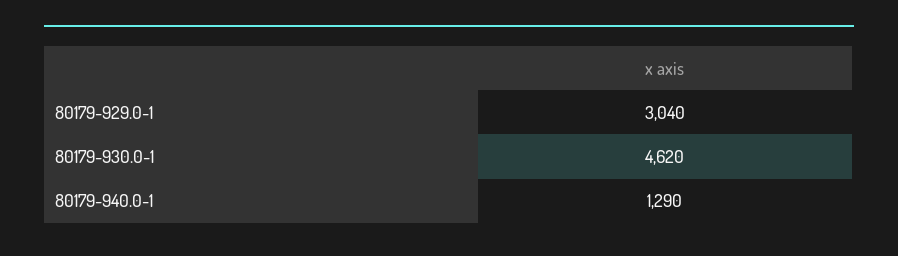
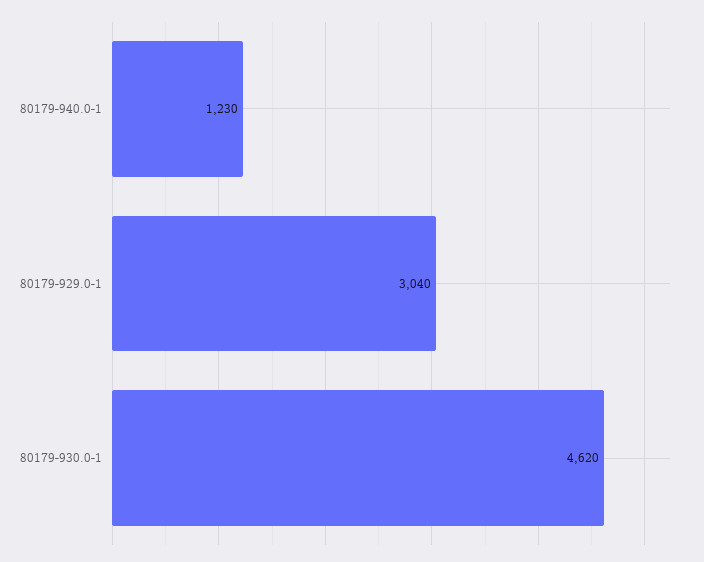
  {
    "80179-929.0-1": 3040,
    "80179-930.0-1": 4620,
-   "80179-940.0-1": 1290
+   "80179-940.0-1": 1230
  }

